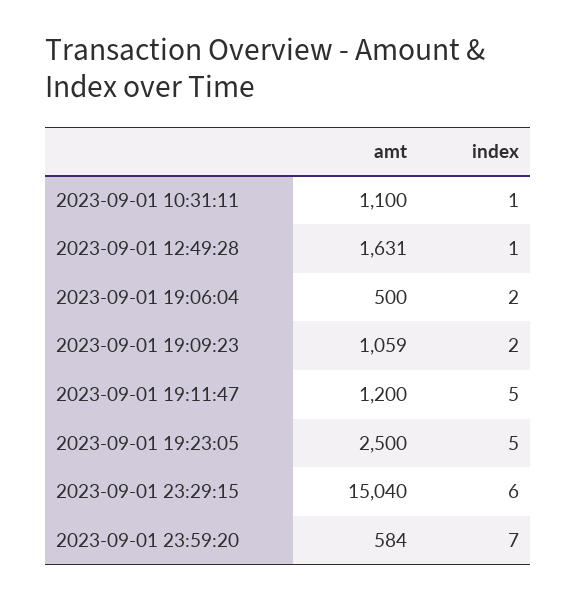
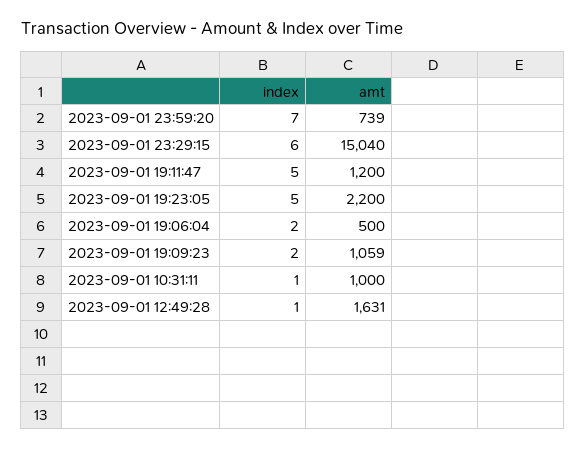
  {
    "amt": {
-     "2023-09-01 10:31:11": 1100,
+     "2023-09-01 10:31:11": 1000,
      "2023-09-01 12:49:28": 1631,
      "2023-09-01 19:06:04": 500,
      "2023-09-01 19:09:23": 1059,
      "2023-09-01 19:11:47": 1200,
-     "2023-09-01 19:23:05": 2500,
+     "2023-09-01 19:23:05": 2200,
      "2023-09-01 23:29:15": 15040,
-     "2023-09-01 23:59:20": 584
+     "2023-09-01 23:59:20": 739
    },
    "index": {
      "2023-09-01 10:31:11": 1,
      "2023-09-01 12:49:28": 1,
      "2023-09-01 19:06:04": 2,
      "2023-09-01 19:09:23": 2,
      "2023-09-01 19:11:47": 5,
      "2023-09-01 19:23:05": 5,
      "2023-09-01 23:29:15": 6,
      "2023-09-01 23:59:20": 7
    }
  }

